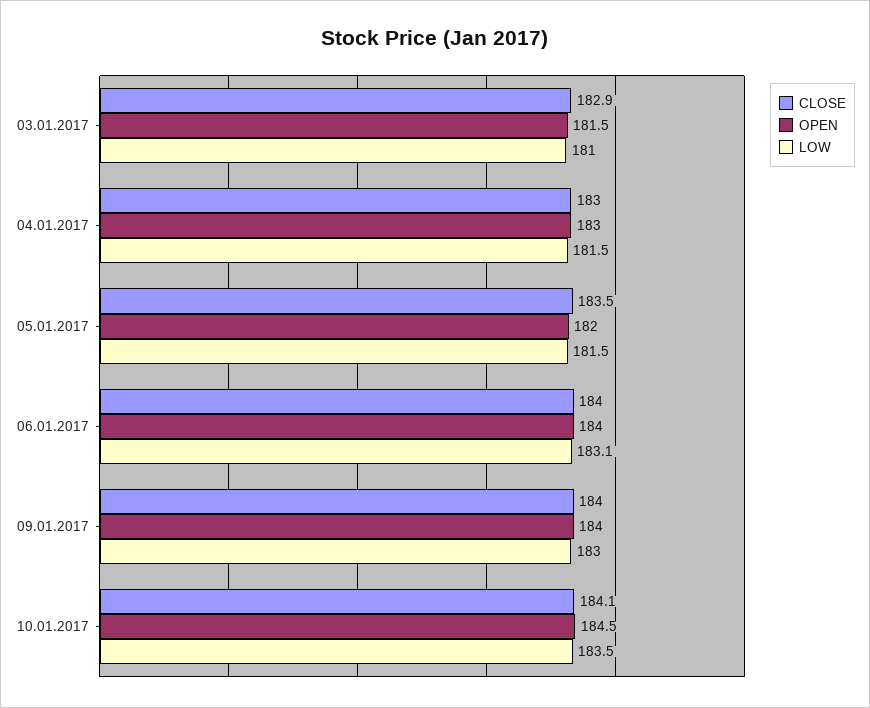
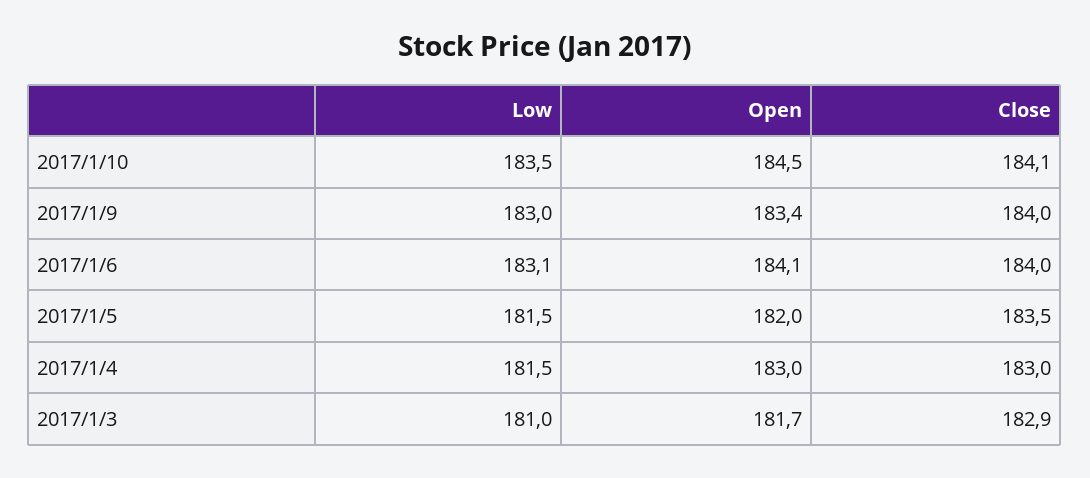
  {
    "CLOSE": {
      "03.01.2017": 182.9,
      "04.01.2017": 183,
      "05.01.2017": 183.5,
      "06.01.2017": 184,
      "09.01.2017": 184,
      "10.01.2017": 184.1
    },
    "OPEN": {
-     "03.01.2017": 181.5,
+     "03.01.2017": 181.7,
      "04.01.2017": 183,
      "05.01.2017": 182,
-     "06.01.2017": 184,
+     "06.01.2017": 184.1,
-     "09.01.2017": 184,
+     "09.01.2017": 183.4,
      "10.01.2017": 184.5
    },
    "LOW": {
      "03.01.2017": 181,
      "04.01.2017": 181.5,
      "05.01.2017": 181.5,
      "06.01.2017": 183.1,
      "09.01.2017": 183,
      "10.01.2017": 183.5
    }
  }

